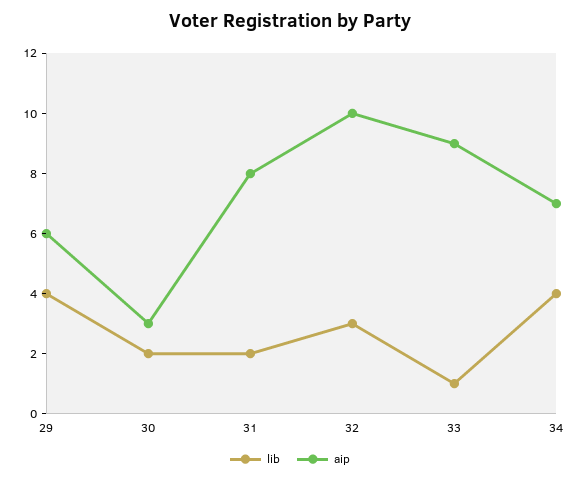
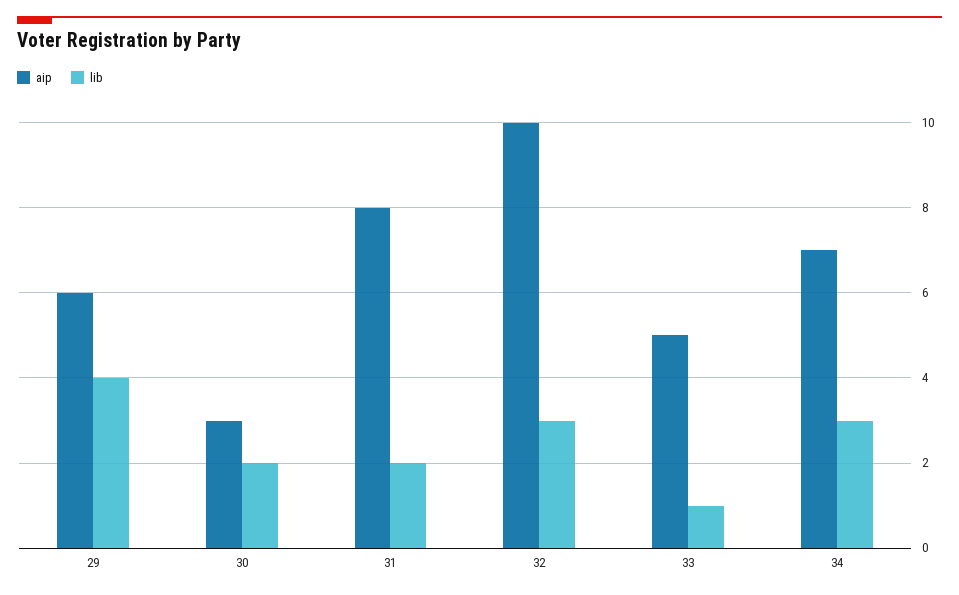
  {
    "lib": {
      "29": 4,
      "30": 2,
      "31": 2,
      "32": 3,
      "33": 1,
-     "34": 4
+     "34": 3
    },
    "aip": {
      "29": 6,
      "30": 3,
      "31": 8,
      "32": 10,
-     "33": 9,
+     "33": 5,
      "34": 7
    }
  }

